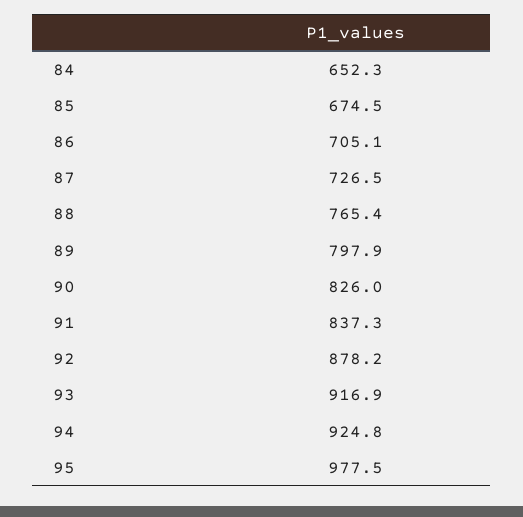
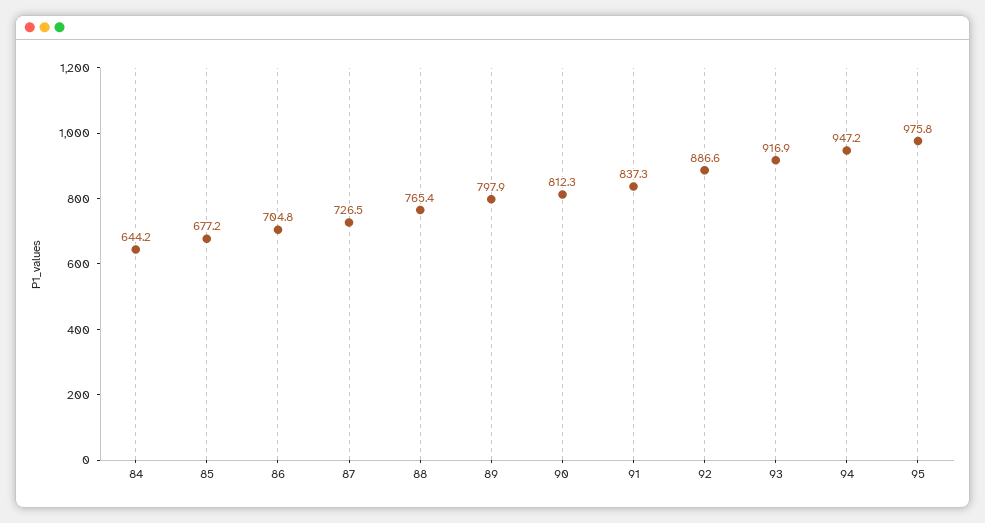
  {
-   "84": 652.3,
+   "84": 644.2,
-   "85": 674.5,
+   "85": 677.2,
-   "86": 705.1,
+   "86": 704.8,
    "87": 726.5,
    "88": 765.4,
    "89": 797.9,
-   "90": 826,
+   "90": 812.3,
    "91": 837.3,
-   "92": 878.2,
+   "92": 886.6,
    "93": 916.9,
-   "94": 924.8,
+   "94": 947.2,
-   "95": 977.5
+   "95": 975.8
  }

